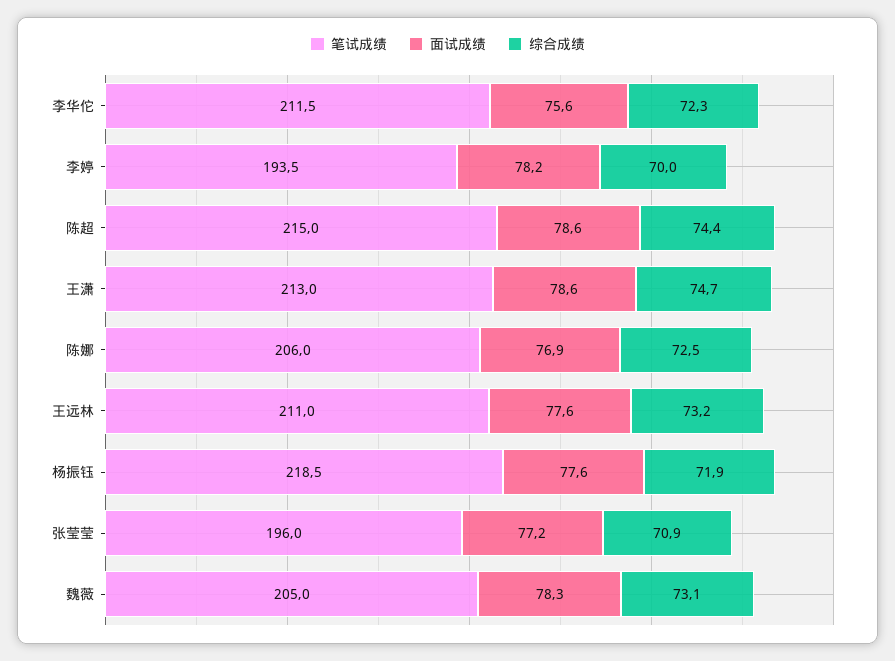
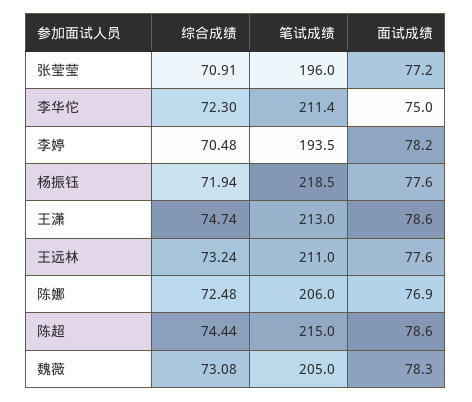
  {
    "笔试成绩": {
-     "李华佗": 211.5,
+     "李华佗": 211.4,
      "李婷": 193.5,
      "陈超": 215,
      "王潇": 213,
      "陈娜": 206,
      "王远林": 211,
      "杨振钰": 218.5,
      "张莹莹": 196,
      "魏薇": 205
    },
    "面试成绩": {
-     "李华佗": 75.6,
+     "李华佗": 75,
      "李婷": 78.2,
      "陈超": 78.6,
      "王潇": 78.6,
      "陈娜": 76.9,
      "王远林": 77.6,
      "杨振钰": 77.6,
      "张莹莹": 77.2,
      "魏薇": 78.3
    },
    "综合成绩": {
      "李华佗": 72.3,
-     "李婷": 70,
+     "李婷": 70.48,
      "陈超": 74.44,
      "王潇": 74.74,
      "陈娜": 72.48,
      "王远林": 73.24,
      "杨振钰": 71.94,
      "张莹莹": 70.91,
      "魏薇": 73.08
    }
  }

